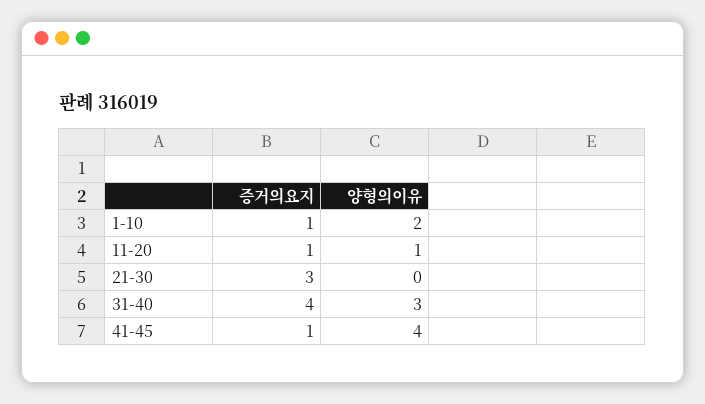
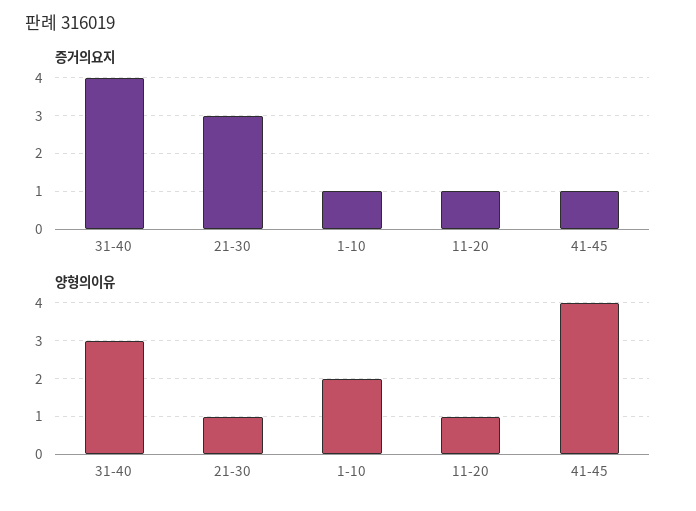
  {
    "증거의요지": {
      "1-10": 1,
      "11-20": 1,
      "21-30": 3,
      "31-40": 4,
      "41-45": 1
    },
    "양형의이유": {
      "1-10": 2,
      "11-20": 1,
-     "21-30": 0,
+     "21-30": 1,
      "31-40": 3,
      "41-45": 4
    }
  }

